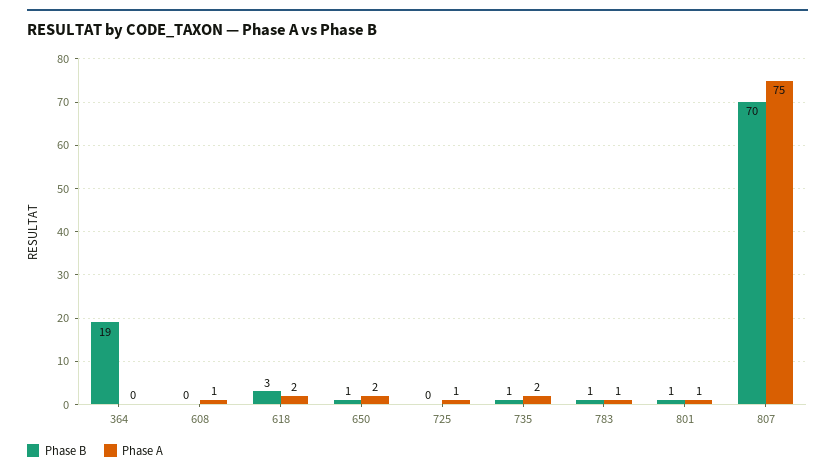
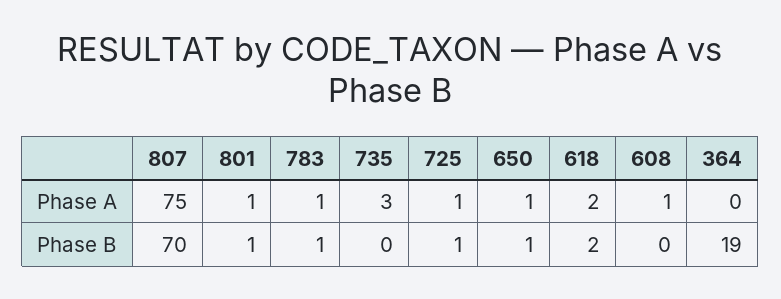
  {
    "Phase B": {
      "364": 19,
      "608": 0,
-     "618": 3,
+     "618": 2,
      "650": 1,
-     "725": 0,
+     "725": 1,
-     "735": 1,
+     "735": 0,
      "783": 1,
      "801": 1,
      "807": 70
    },
    "Phase A": {
      "364": 0,
      "608": 1,
      "618": 2,
-     "650": 2,
+     "650": 1,
      "725": 1,
-     "735": 2,
+     "735": 3,
      "783": 1,
      "801": 1,
      "807": 75
    }
  }

